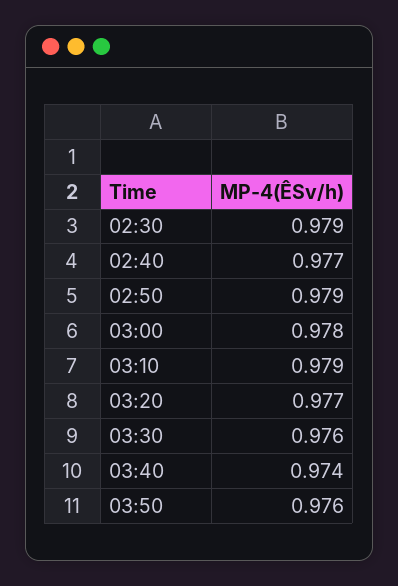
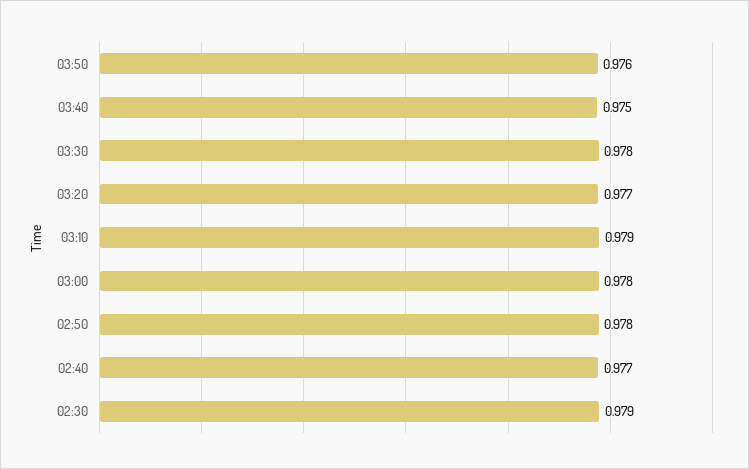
  {
    "02:30": 0.979,
    "02:40": 0.977,
-   "02:50": 0.979,
+   "02:50": 0.978,
    "03:00": 0.978,
    "03:10": 0.979,
    "03:20": 0.977,
-   "03:30": 0.976,
+   "03:30": 0.978,
-   "03:40": 0.974,
+   "03:40": 0.975,
    "03:50": 0.976
  }

